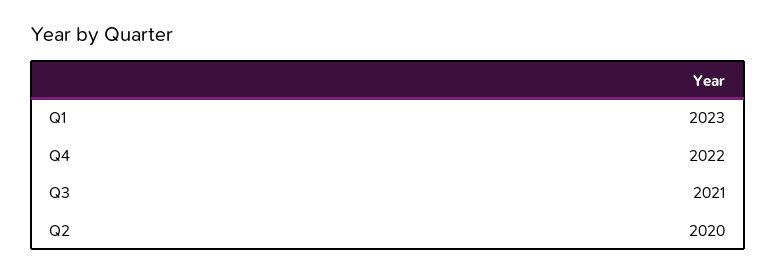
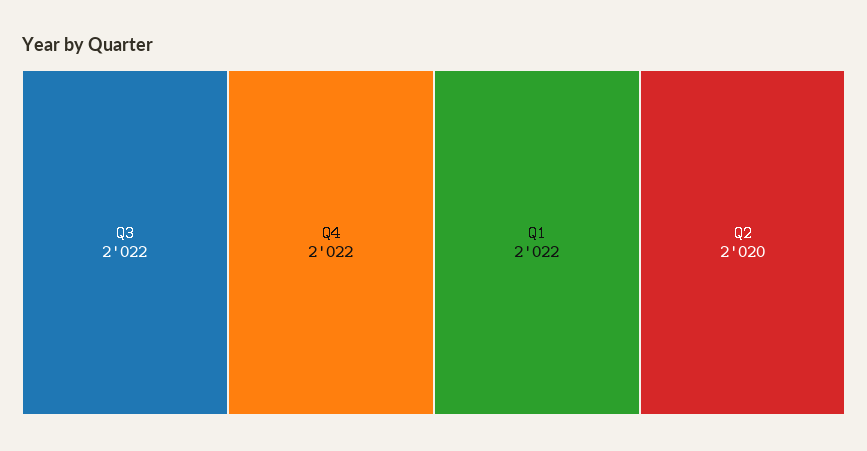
  {
-   "Q1": 2023,
+   "Q1": 2022,
    "Q4": 2022,
-   "Q3": 2021,
+   "Q3": 2022,
    "Q2": 2020
  }

